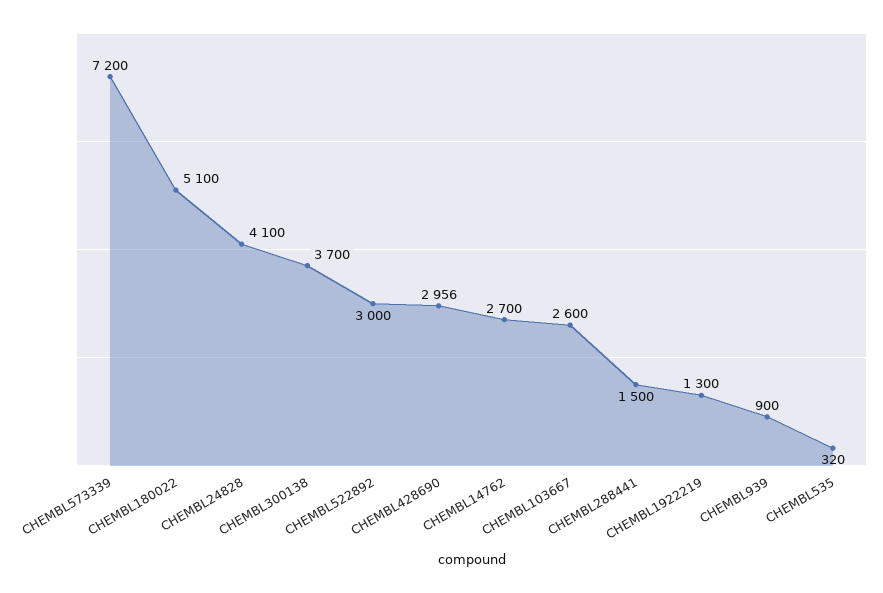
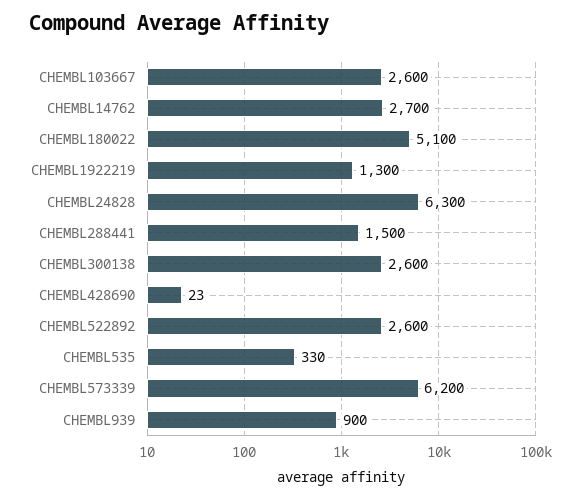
  {
-   "CHEMBL573339": 7200,
+   "CHEMBL573339": 6200,
    "CHEMBL180022": 5100,
-   "CHEMBL24828": 4100,
+   "CHEMBL24828": 6300,
-   "CHEMBL300138": 3700,
+   "CHEMBL300138": 2600,
-   "CHEMBL522892": 3000,
+   "CHEMBL522892": 2600,
-   "CHEMBL428690": 2956,
+   "CHEMBL428690": 23,
    "CHEMBL14762": 2700,
    "CHEMBL103667": 2600,
    "CHEMBL288441": 1500,
    "CHEMBL1922219": 1300,
    "CHEMBL939": 900,
-   "CHEMBL535": 320
+   "CHEMBL535": 330
  }

